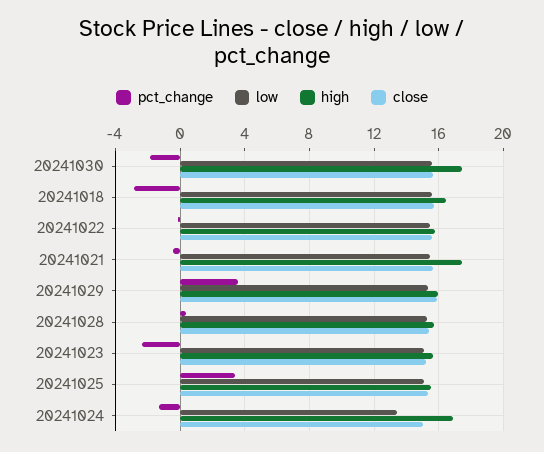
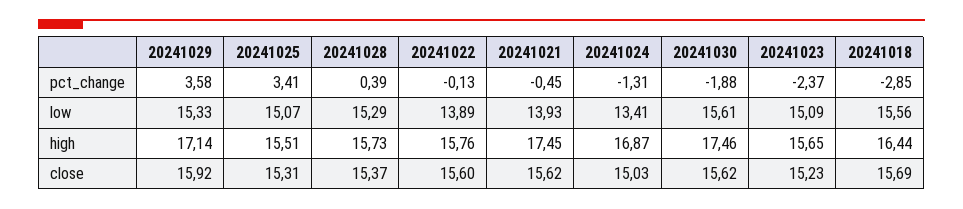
  {
    "pct_change": {
      "20241030": -1.88,
      "20241018": -2.85,
      "20241022": -0.13,
      "20241021": -0.45,
      "20241029": 3.58,
      "20241028": 0.39,
      "20241023": -2.37,
      "20241025": 3.41,
      "20241024": -1.31
    },
    "low": {
      "20241030": 15.61,
      "20241018": 15.56,
-     "20241022": 15.5,
+     "20241022": 13.89,
-     "20241021": 15.5,
+     "20241021": 13.93,
      "20241029": 15.33,
      "20241028": 15.29,
      "20241023": 15.09,
      "20241025": 15.07,
      "20241024": 13.41
    },
    "high": {
      "20241030": 17.46,
      "20241018": 16.44,
      "20241022": 15.76,
      "20241021": 17.45,
-     "20241029": 16,
+     "20241029": 17.14,
      "20241028": 15.73,
      "20241023": 15.65,
      "20241025": 15.51,
      "20241024": 16.87
    },
    "close": {
      "20241030": 15.62,
      "20241018": 15.69,
      "20241022": 15.6,
      "20241021": 15.62,
      "20241029": 15.92,
      "20241028": 15.37,
      "20241023": 15.23,
      "20241025": 15.31,
      "20241024": 15.03
    }
  }

